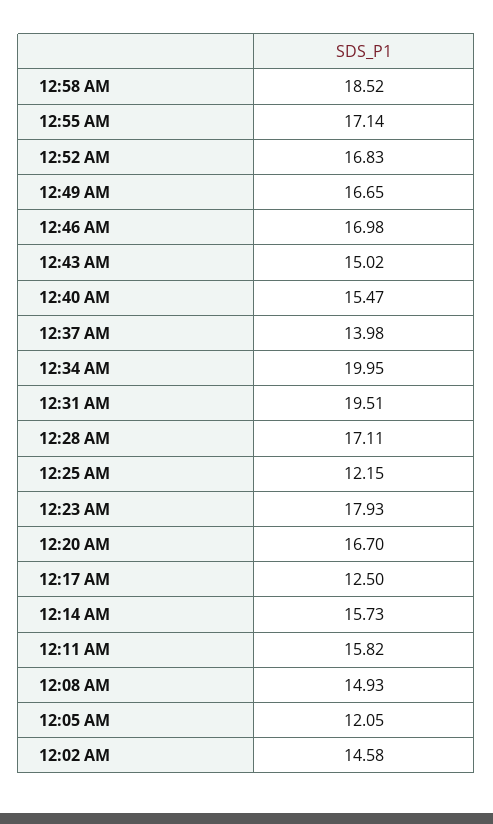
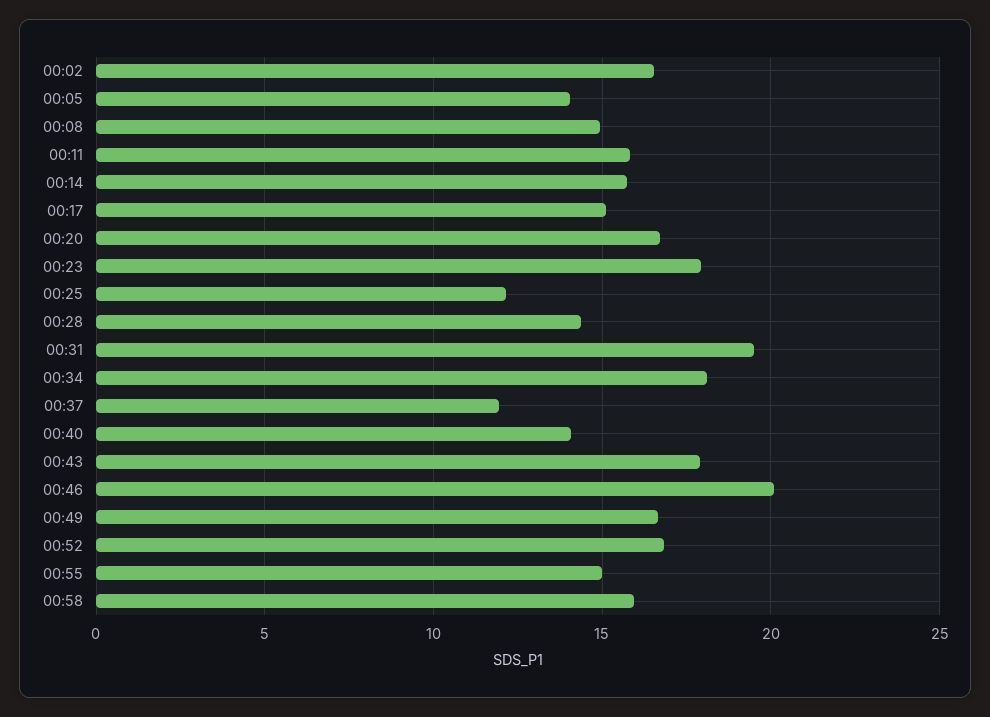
  {
-   "12:58 AM": 18.52,
+   "12:58 AM": 16,
-   "12:55 AM": 17.14,
+   "12:55 AM": 15,
    "12:52 AM": 16.83,
    "12:49 AM": 16.65,
-   "12:46 AM": 16.98,
+   "12:46 AM": 20,
-   "12:43 AM": 15.02,
+   "12:43 AM": 18,
-   "12:40 AM": 15.47,
+   "12:40 AM": 14,
-   "12:37 AM": 13.98,
+   "12:37 AM": 12,
-   "12:34 AM": 19.95,
+   "12:34 AM": 18,
    "12:31 AM": 19.51,
-   "12:28 AM": 17.11,
+   "12:28 AM": 14.5,
    "12:25 AM": 12.15,
    "12:23 AM": 17.93,
    "12:20 AM": 16.7,
-   "12:17 AM": 12.5,
+   "12:17 AM": 15,
    "12:14 AM": 15.73,
    "12:11 AM": 15.82,
    "12:08 AM": 14.93,
-   "12:05 AM": 12.05,
+   "12:05 AM": 14,
-   "12:02 AM": 14.58
+   "12:02 AM": 16.5
  }

